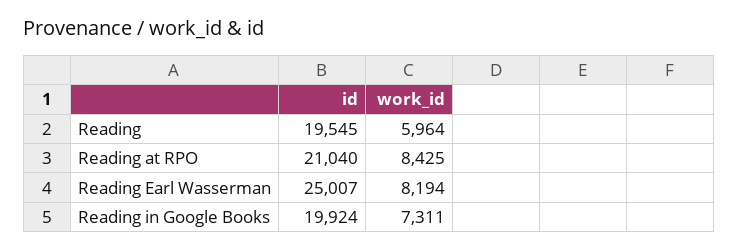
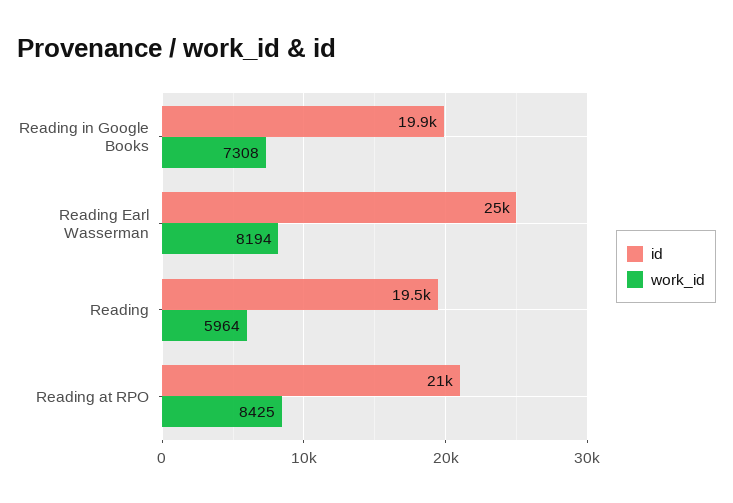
  {
    "id": {
      "Reading": 19545,
      "Reading at RPO": 21040,
      "Reading Earl Wasserman": 25007,
      "Reading in Google Books": 19924
    },
    "work_id": {
      "Reading": 5964,
      "Reading at RPO": 8425,
      "Reading Earl Wasserman": 8194,
-     "Reading in Google Books": 7311
+     "Reading in Google Books": 7308
    }
  }

